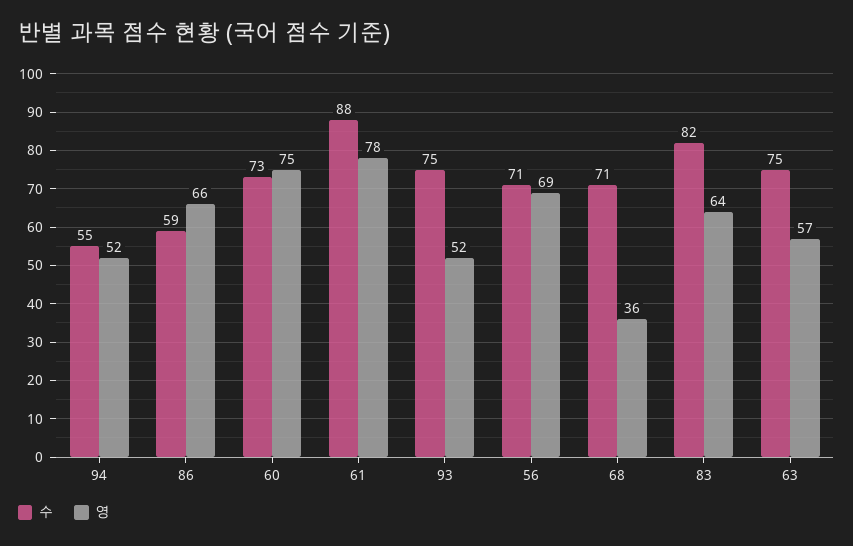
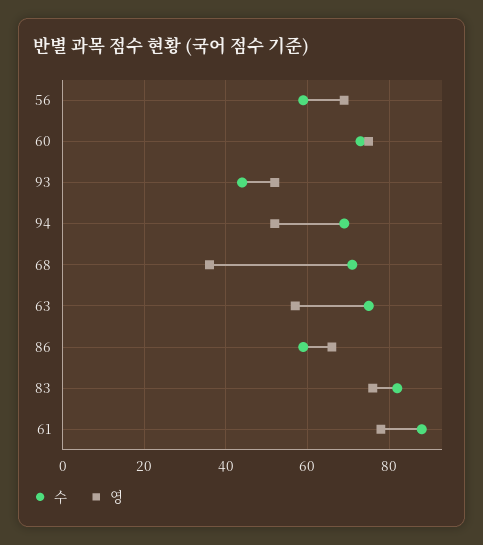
  {
    "수": {
-     "94": 55,
+     "94": 70,
      "86": 59,
      "60": 73,
      "61": 88,
-     "93": 75,
+     "93": 45,
-     "56": 71,
+     "56": 60,
      "68": 71,
      "83": 82,
      "63": 75
    },
    "영": {
      "94": 52,
      "86": 66,
      "60": 75,
      "61": 78,
      "93": 52,
      "56": 69,
      "68": 36,
-     "83": 64,
+     "83": 75,
      "63": 57
    }
  }

